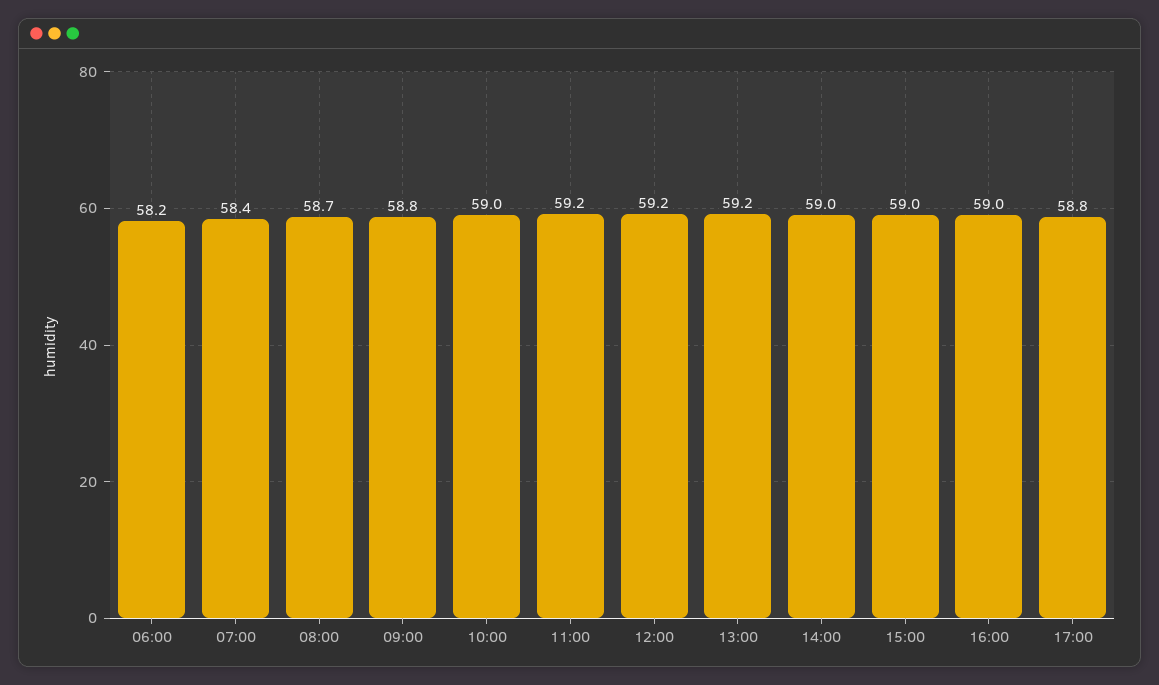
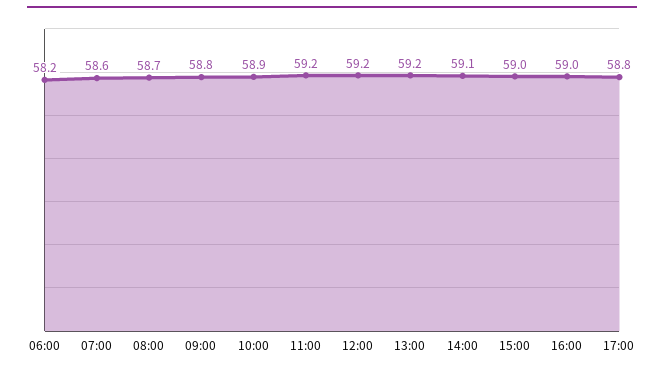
  {
    "06:00": 58.2,
-   "07:00": 58.4,
+   "07:00": 58.6,
    "08:00": 58.7,
    "09:00": 58.8,
-   "10:00": 59,
+   "10:00": 58.9,
    "11:00": 59.2,
    "12:00": 59.2,
    "13:00": 59.2,
-   "14:00": 59,
+   "14:00": 59.1,
    "15:00": 59,
    "16:00": 59,
    "17:00": 58.8
  }

